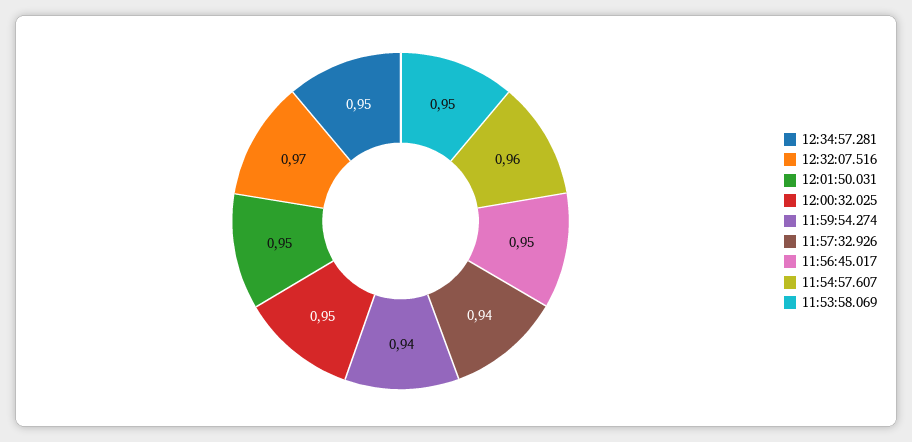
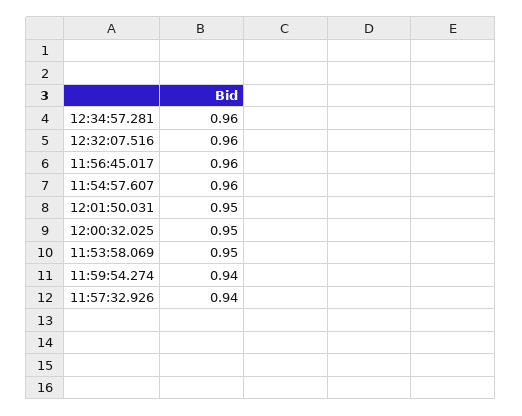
  {
-   "12:34:57.281": 0.95,
+   "12:34:57.281": 0.96,
-   "12:32:07.516": 0.97,
+   "12:32:07.516": 0.96,
    "12:01:50.031": 0.95,
    "12:00:32.025": 0.95,
    "11:59:54.274": 0.94,
    "11:57:32.926": 0.94,
-   "11:56:45.017": 0.95,
+   "11:56:45.017": 0.96,
    "11:54:57.607": 0.96,
    "11:53:58.069": 0.95
  }

